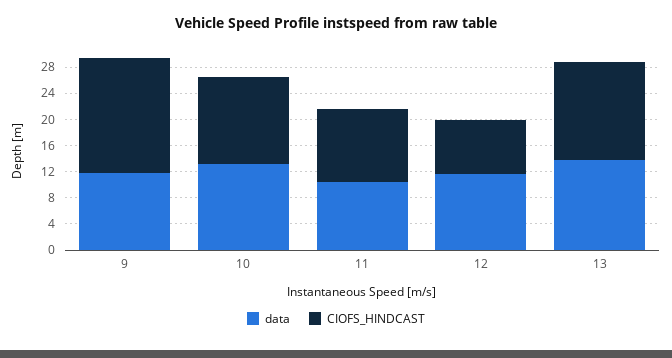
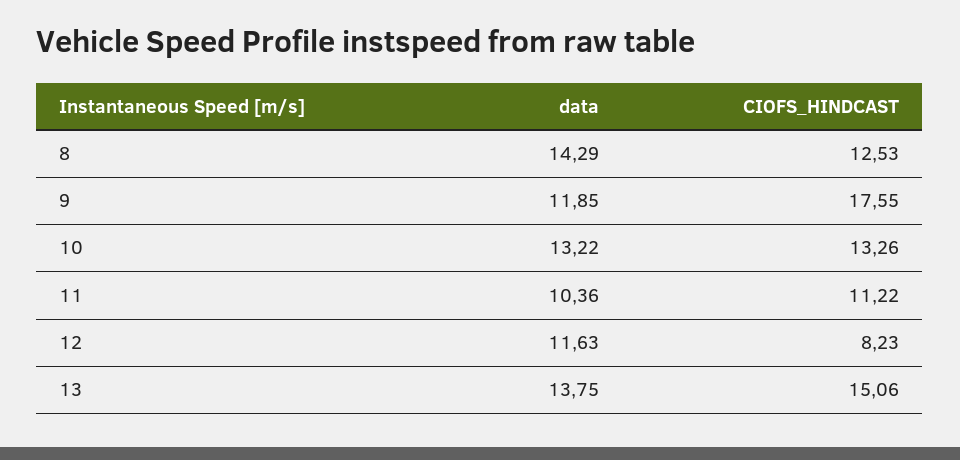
  {
    "data": {
      "9": 11.85,
      "10": 13.22,
      "11": 10.36,
      "12": 11.63,
-     "13": 13.75
+     "13": 13.75,
+     "8": 14.29
    },
    "CIOFS_HINDCAST": {
      "9": 17.55,
      "10": 13.26,
      "11": 11.22,
      "12": 8.23,
-     "13": 15.06
+     "13": 15.06,
+     "8": 12.53
    }
  }

